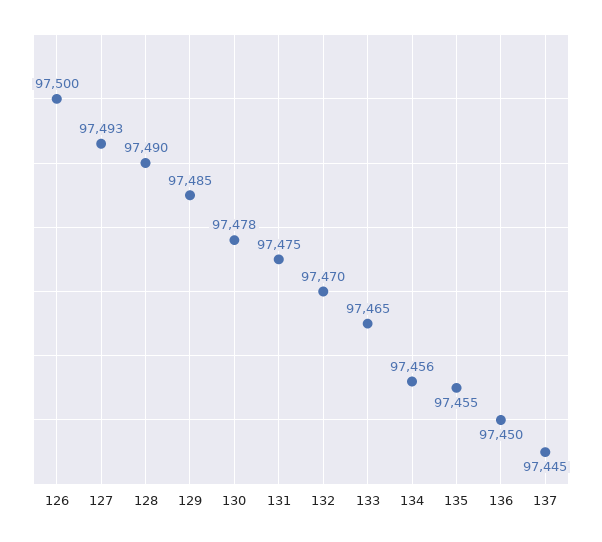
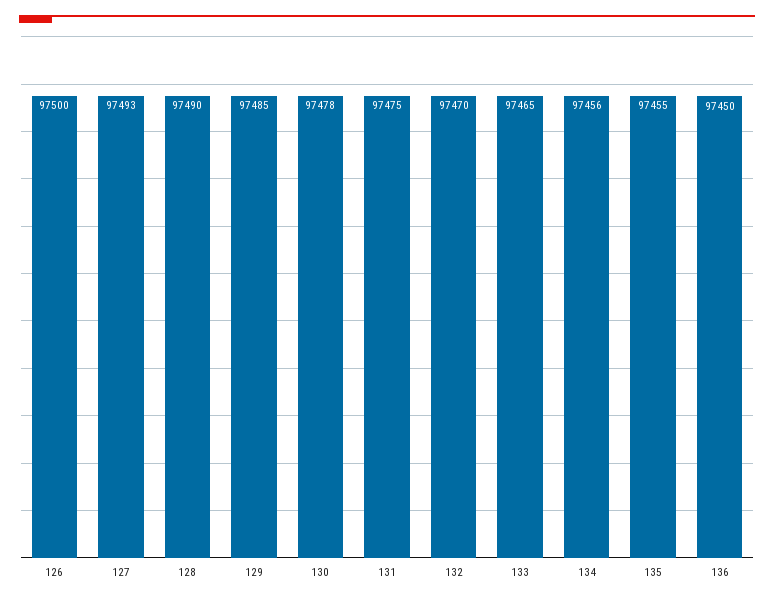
  {
    "126": 97500,
    "127": 97493,
    "128": 97490,
    "129": 97485,
    "130": 97478,
    "131": 97475,
    "132": 97470,
    "133": 97465,
    "134": 97456,
    "135": 97455,
-   "136": 97450,
+   "136": 97450
-   "137": 97445
  }

